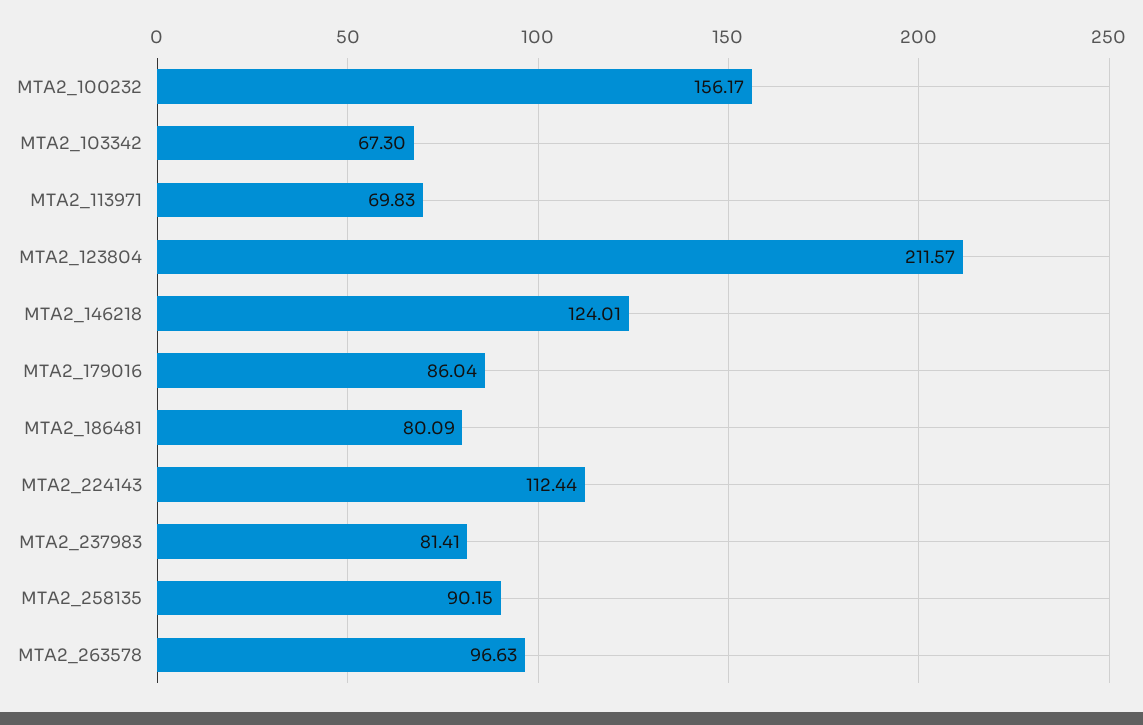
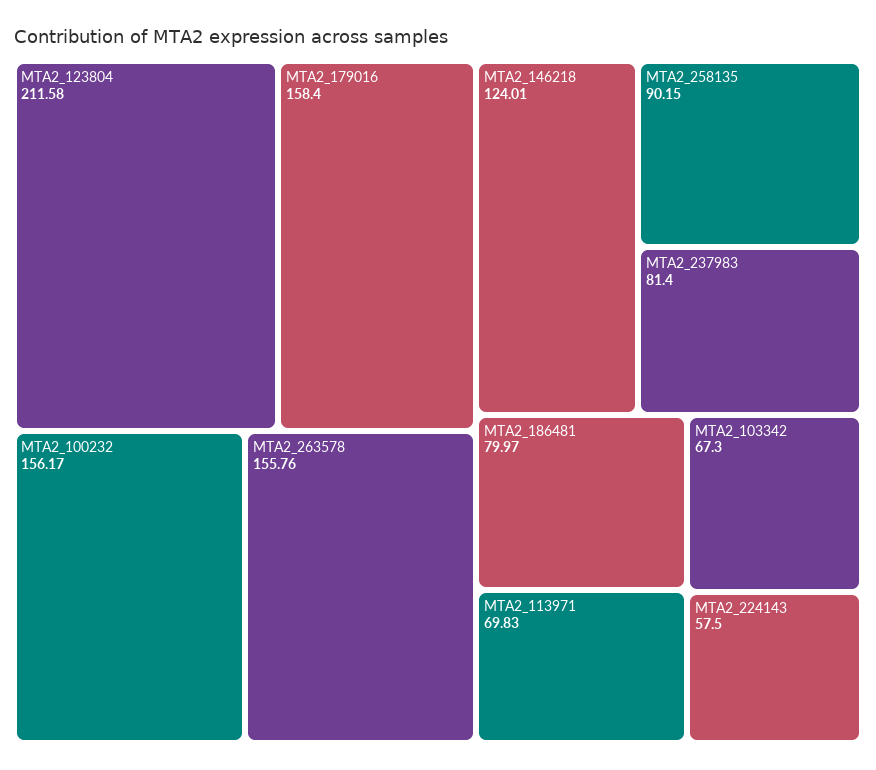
  {
    "MTA2_100232": 156.17,
    "MTA2_103342": 67.3,
    "MTA2_113971": 69.83,
-   "MTA2_123804": 211.57,
+   "MTA2_123804": 211.58,
    "MTA2_146218": 124.01,
-   "MTA2_179016": 86.04,
+   "MTA2_179016": 158.4,
-   "MTA2_186481": 80.09,
+   "MTA2_186481": 79.97,
-   "MTA2_224143": 112.44,
+   "MTA2_224143": 57.5,
-   "MTA2_237983": 81.41,
+   "MTA2_237983": 81.4,
    "MTA2_258135": 90.15,
-   "MTA2_263578": 96.63
+   "MTA2_263578": 155.76
  }

